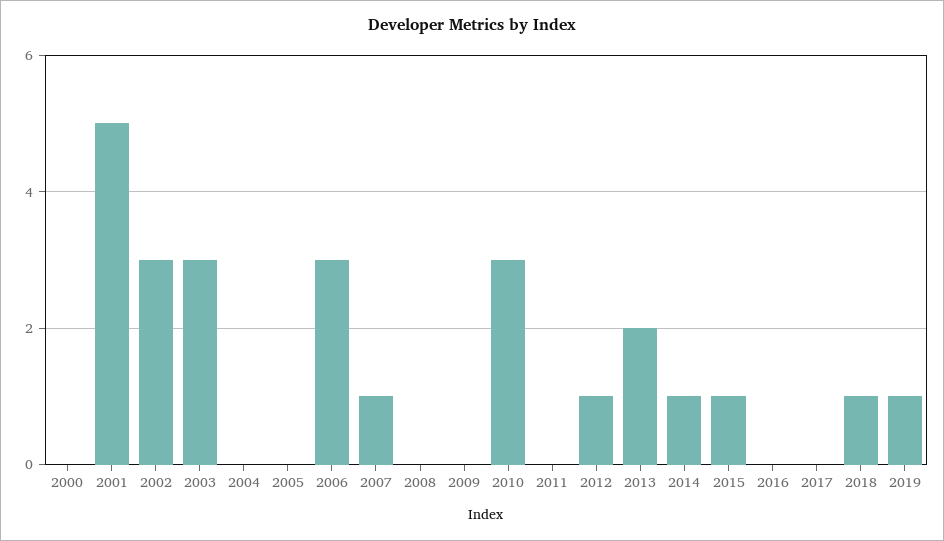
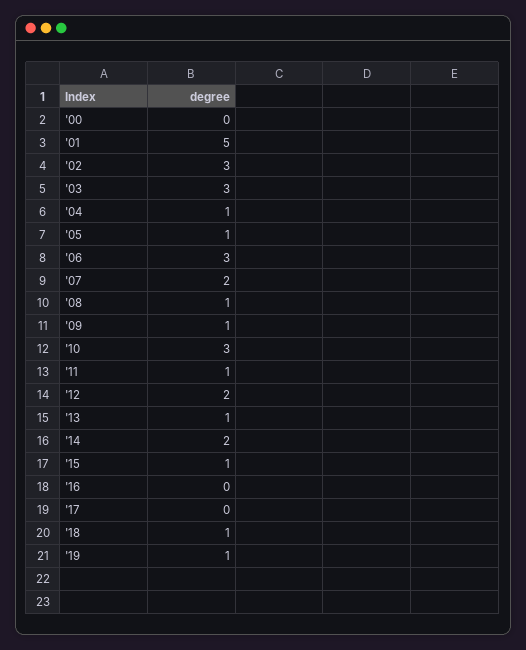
  {
    "2000": 0,
    "2001": 5,
    "2002": 3,
    "2003": 3,
-   "2004": 0,
+   "2004": 1,
-   "2005": 0,
+   "2005": 1,
    "2006": 3,
-   "2007": 1,
+   "2007": 2,
-   "2008": 0,
+   "2008": 1,
-   "2009": 0,
+   "2009": 1,
    "2010": 3,
-   "2011": 0,
+   "2011": 1,
-   "2012": 1,
+   "2012": 2,
-   "2013": 2,
+   "2013": 1,
-   "2014": 1,
+   "2014": 2,
    "2015": 1,
    "2016": 0,
    "2017": 0,
    "2018": 1,
    "2019": 1
  }

